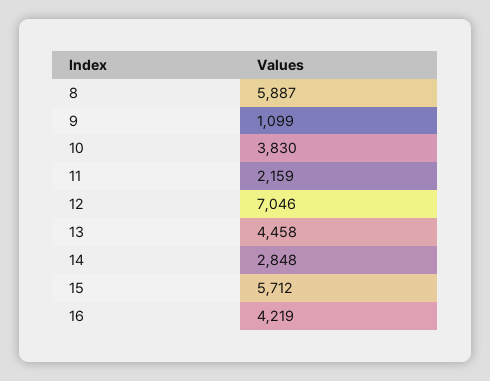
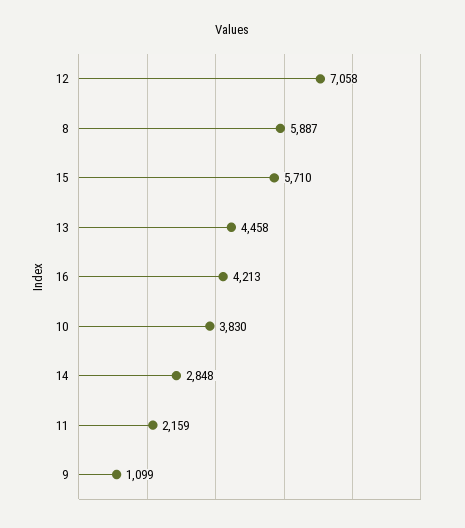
  {
    "8": 5887,
    "9": 1099,
    "10": 3830,
    "11": 2159,
-   "12": 7046,
+   "12": 7058,
    "13": 4458,
    "14": 2848,
-   "15": 5712,
+   "15": 5710,
-   "16": 4219
+   "16": 4213
  }

